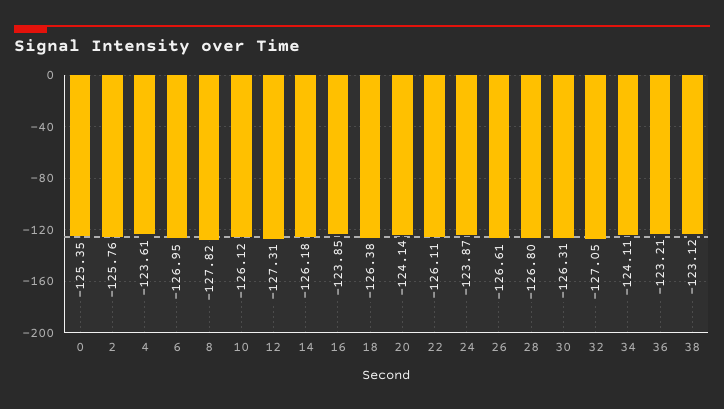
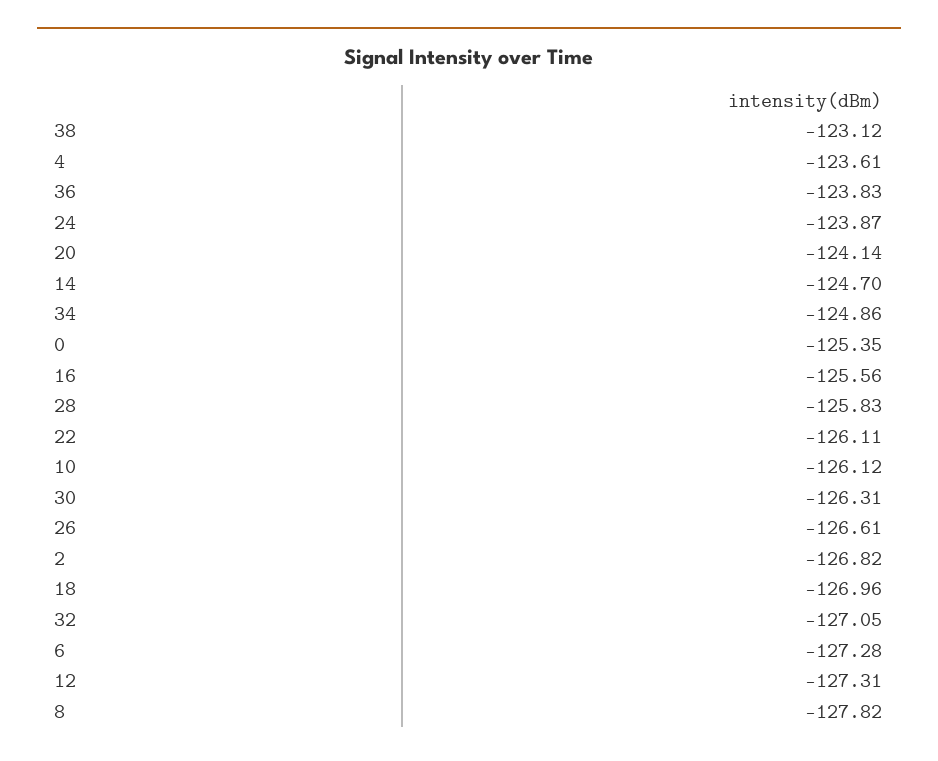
  {
    "0": -125.35,
-   "2": -125.76,
+   "2": -126.82,
    "4": -123.61,
-   "6": -126.95,
+   "6": -127.28,
    "8": -127.82,
    "10": -126.12,
    "12": -127.31,
-   "14": -126.18,
+   "14": -124.7,
-   "16": -123.85,
+   "16": -125.56,
-   "18": -126.38,
+   "18": -126.96,
    "20": -124.14,
    "22": -126.11,
    "24": -123.87,
    "26": -126.61,
-   "28": -126.8,
+   "28": -125.83,
    "30": -126.31,
    "32": -127.05,
-   "34": -124.11,
+   "34": -124.86,
-   "36": -123.21,
+   "36": -123.83,
    "38": -123.12
  }

